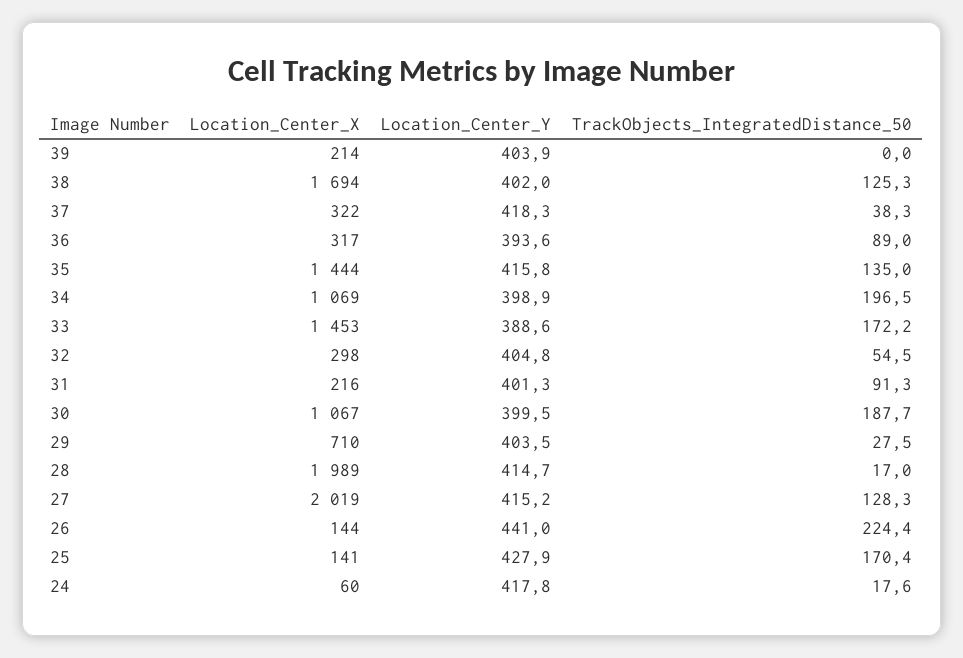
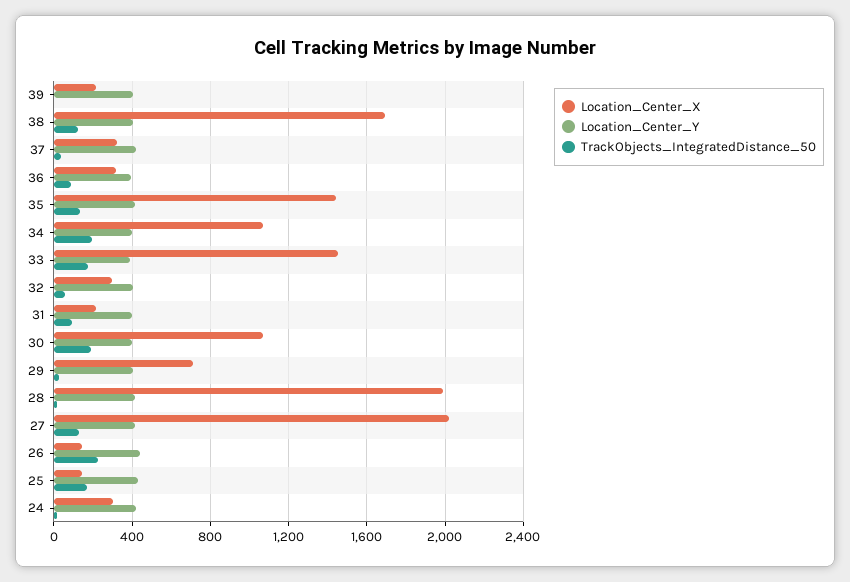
  {
    "Location_Center_X": {
      "39": 214,
      "38": 1694,
      "37": 322,
      "36": 317,
      "35": 1444,
      "34": 1069,
      "33": 1453,
      "32": 298,
      "31": 216,
      "30": 1067,
      "29": 710,
      "28": 1989,
      "27": 2019,
      "26": 144,
      "25": 141,
-     "24": 60
+     "24": 300
    },
    "Location_Center_Y": {
      "39": 403.9,
      "38": 402,
      "37": 418.3,
      "36": 393.6,
      "35": 415.8,
      "34": 398.9,
      "33": 388.6,
      "32": 404.8,
      "31": 401.3,
      "30": 399.5,
      "29": 403.5,
      "28": 414.7,
      "27": 415.2,
      "26": 441,
      "25": 427.9,
      "24": 417.8
    },
    "TrackObjects_IntegratedDistance_50": {
      "39": 0,
      "38": 125.3,
      "37": 38.3,
      "36": 89,
      "35": 135,
      "34": 196.5,
      "33": 172.2,
      "32": 54.5,
      "31": 91.3,
      "30": 187.7,
      "29": 27.5,
      "28": 17,
      "27": 128.3,
      "26": 224.4,
      "25": 170.4,
      "24": 17.6
    }
  }

